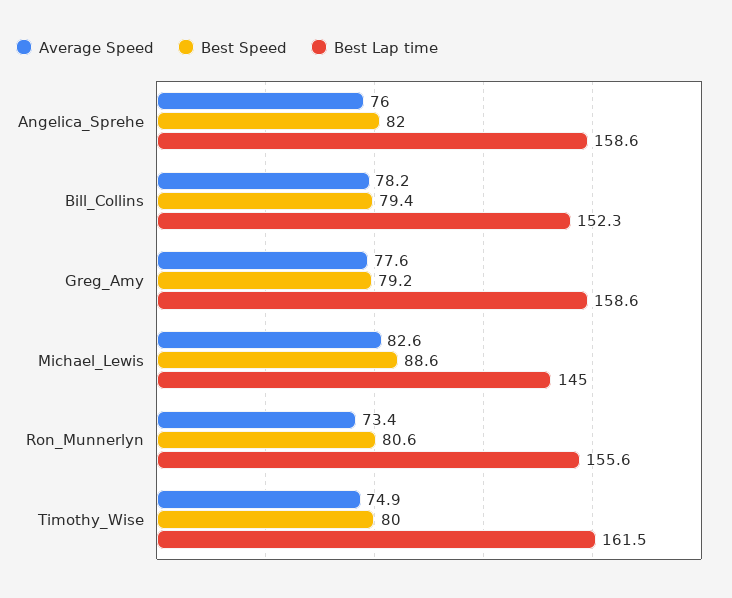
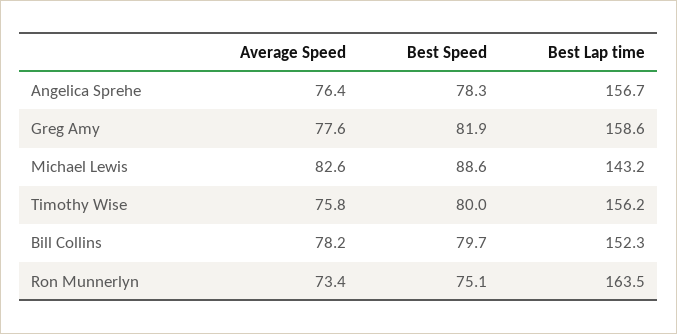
  {
    "Average Speed": {
-     "Angelica_Sprehe": 76,
+     "Angelica_Sprehe": 76.4,
      "Bill_Collins": 78.2,
      "Greg_Amy": 77.6,
      "Michael_Lewis": 82.6,
      "Ron_Munnerlyn": 73.4,
-     "Timothy_Wise": 74.9
+     "Timothy_Wise": 75.8
    },
    "Best Speed": {
-     "Angelica_Sprehe": 82,
+     "Angelica_Sprehe": 78.3,
-     "Bill_Collins": 79.4,
+     "Bill_Collins": 79.7,
-     "Greg_Amy": 79.2,
+     "Greg_Amy": 81.9,
      "Michael_Lewis": 88.6,
-     "Ron_Munnerlyn": 80.6,
+     "Ron_Munnerlyn": 75.1,
      "Timothy_Wise": 80
    },
    "Best Lap time": {
-     "Angelica_Sprehe": 158.6,
+     "Angelica_Sprehe": 156.7,
      "Bill_Collins": 152.3,
      "Greg_Amy": 158.6,
-     "Michael_Lewis": 145,
+     "Michael_Lewis": 143.2,
-     "Ron_Munnerlyn": 155.6,
+     "Ron_Munnerlyn": 163.5,
-     "Timothy_Wise": 161.5
+     "Timothy_Wise": 156.2
    }
  }

